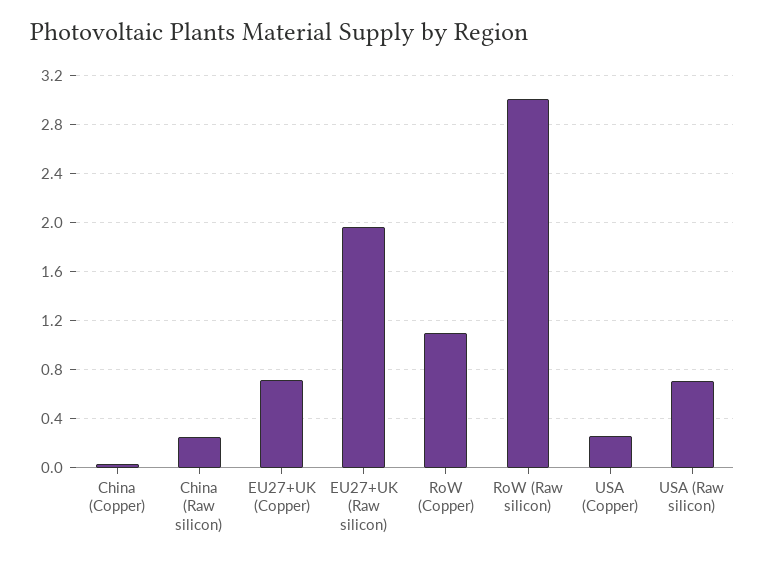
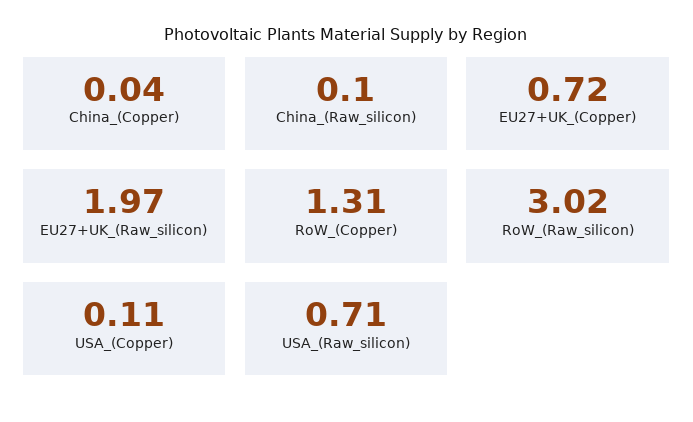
  {
    "China (Copper)": 0.04,
-   "China (Raw silicon)": 0.25,
+   "China (Raw silicon)": 0.1,
    "EU27+UK (Copper)": 0.72,
    "EU27+UK (Raw silicon)": 1.97,
-   "RoW (Copper)": 1.1,
+   "RoW (Copper)": 1.31,
    "RoW (Raw silicon)": 3.02,
-   "USA (Copper)": 0.25,
+   "USA (Copper)": 0.11,
    "USA (Raw silicon)": 0.71
  }

